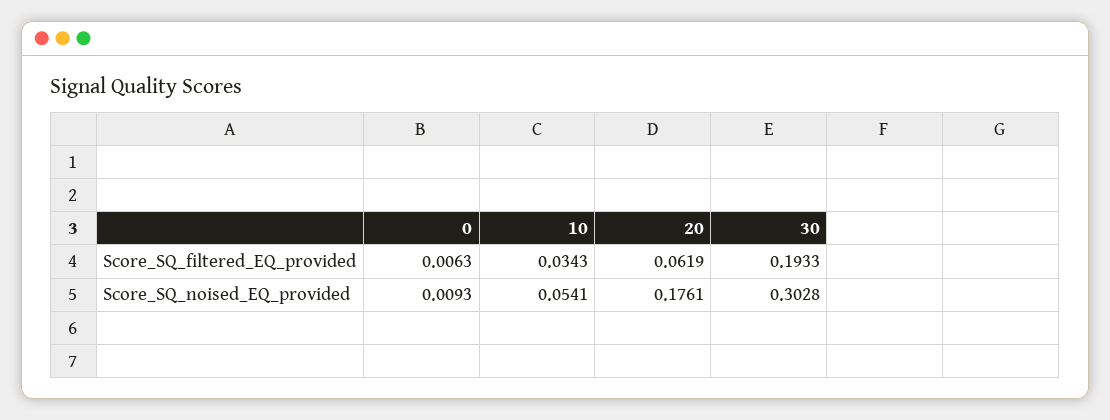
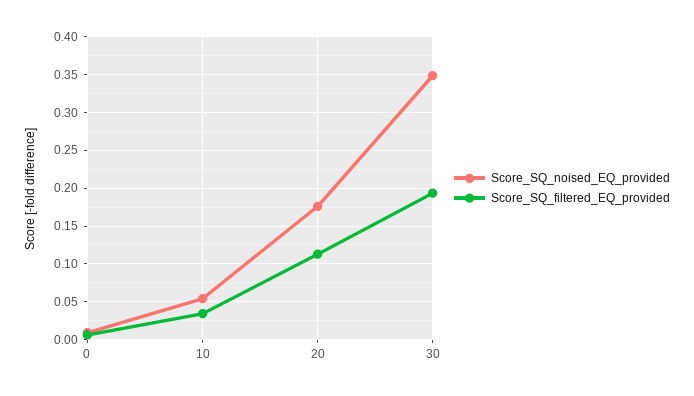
  {
    "Score_SQ_filtered_EQ_provided": {
      "0": 0.0063,
      "10": 0.0343,
-     "20": 0.0619,
+     "20": 0.11,
      "30": 0.1933
    },
    "Score_SQ_noised_EQ_provided": {
      "0": 0.0093,
      "10": 0.0541,
      "20": 0.1761,
-     "30": 0.3028
+     "30": 0.35
    }
  }

